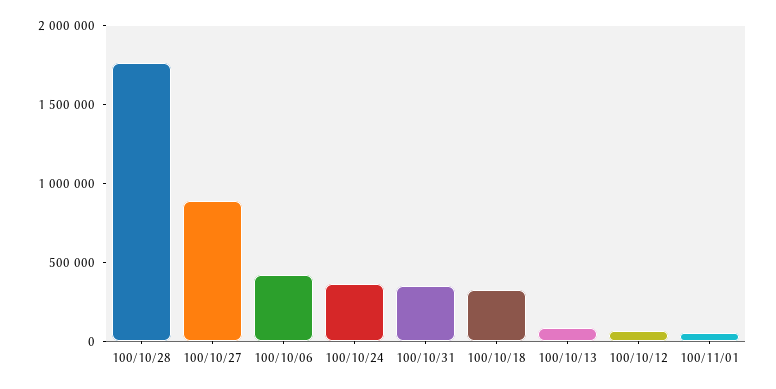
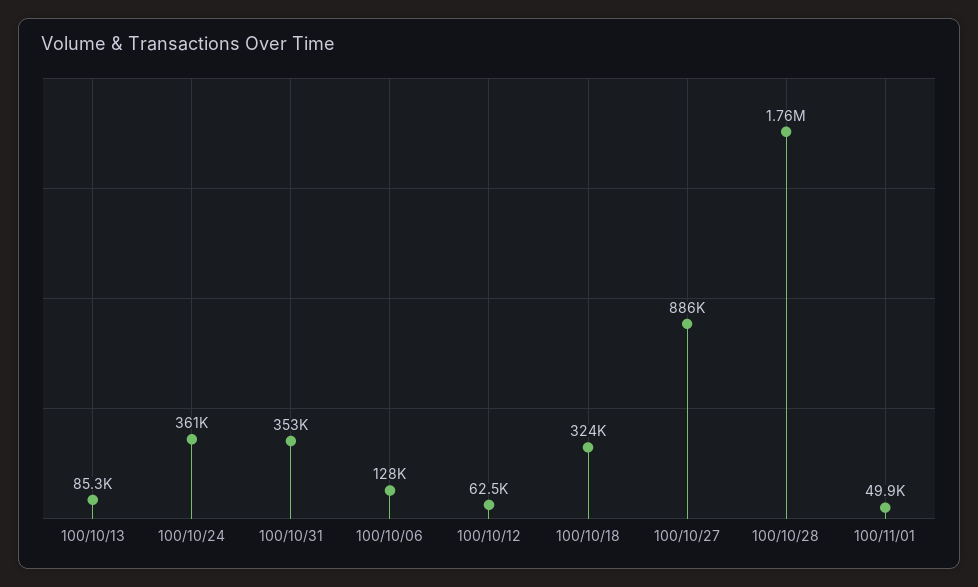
  {
    "100/10/28": 1760000,
    "100/10/27": 886000,
-   "100/10/06": 400000,
+   "100/10/06": 128000,
    "100/10/24": 361000,
    "100/10/31": 353000,
    "100/10/18": 324000,
    "100/10/13": 85300,
    "100/10/12": 62500,
    "100/11/01": 49900
  }

